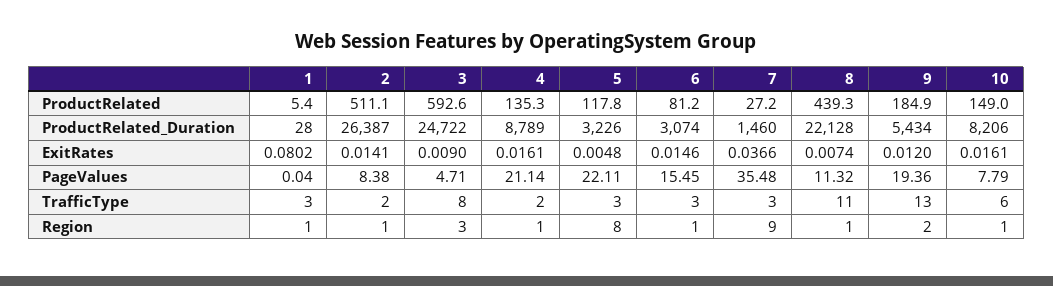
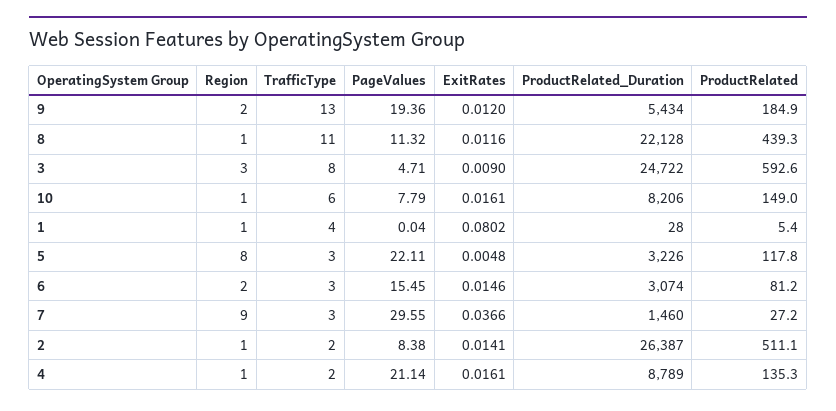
  {
    "1": {
      "ProductRelated": 5.4,
      "ProductRelated_Duration": 28,
      "ExitRates": 0.0802,
      "PageValues": 0.04,
-     "TrafficType": 3,
+     "TrafficType": 4,
      "Region": 1
    },
    "2": {
      "ProductRelated": 511.1,
      "ProductRelated_Duration": 26387,
      "ExitRates": 0.0141,
      "PageValues": 8.38,
      "TrafficType": 2,
      "Region": 1
    },
    "3": {
      "ProductRelated": 592.6,
      "ProductRelated_Duration": 24722,
      "ExitRates": 0.009,
      "PageValues": 4.71,
      "TrafficType": 8,
      "Region": 3
    },
    "4": {
      "ProductRelated": 135.3,
      "ProductRelated_Duration": 8789,
      "ExitRates": 0.0161,
      "PageValues": 21.14,
      "TrafficType": 2,
      "Region": 1
    },
    "5": {
      "ProductRelated": 117.8,
      "ProductRelated_Duration": 3226,
      "ExitRates": 0.0048,
      "PageValues": 22.11,
      "TrafficType": 3,
      "Region": 8
    },
    "6": {
      "ProductRelated": 81.2,
      "ProductRelated_Duration": 3074,
      "ExitRates": 0.0146,
      "PageValues": 15.45,
      "TrafficType": 3,
-     "Region": 1
+     "Region": 2
    },
    "7": {
      "ProductRelated": 27.2,
      "ProductRelated_Duration": 1460,
      "ExitRates": 0.0366,
-     "PageValues": 35.48,
+     "PageValues": 29.55,
      "TrafficType": 3,
      "Region": 9
    },
    "8": {
      "ProductRelated": 439.3,
      "ProductRelated_Duration": 22128,
-     "ExitRates": 0.0074,
+     "ExitRates": 0.0116,
      "PageValues": 11.32,
      "TrafficType": 11,
      "Region": 1
    },
    "9": {
      "ProductRelated": 184.9,
      "ProductRelated_Duration": 5434,
      "ExitRates": 0.012,
      "PageValues": 19.36,
      "TrafficType": 13,
      "Region": 2
    },
    "10": {
      "ProductRelated": 149,
      "ProductRelated_Duration": 8206,
      "ExitRates": 0.0161,
      "PageValues": 7.79,
      "TrafficType": 6,
      "Region": 1
    }
  }

